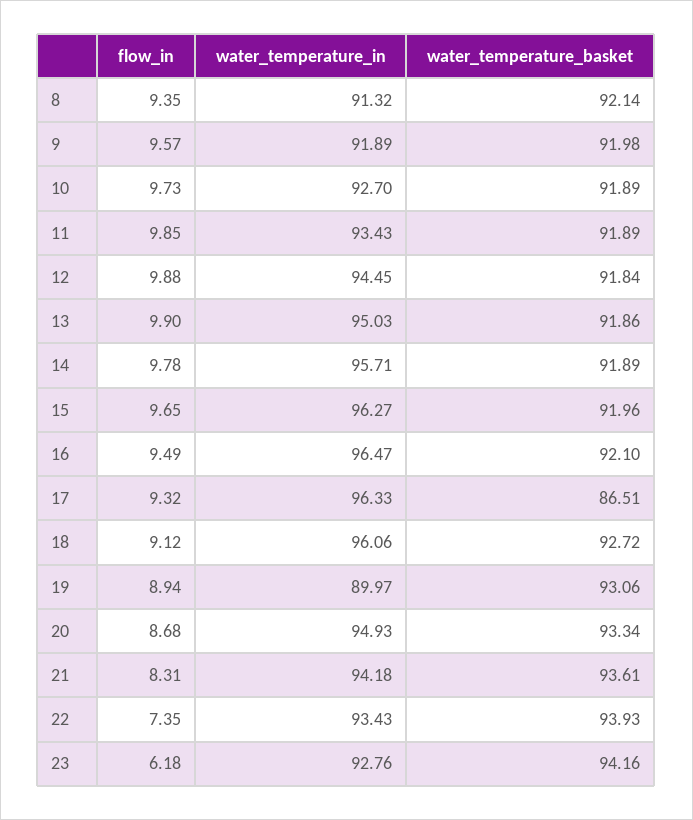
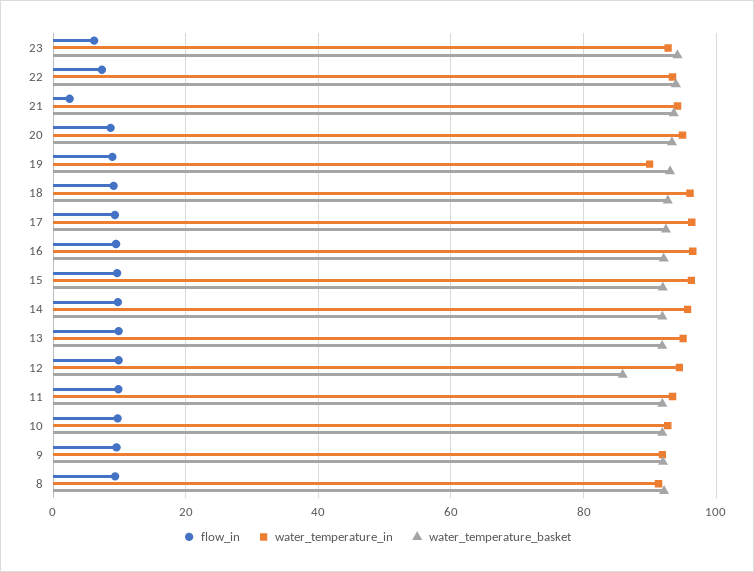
  {
    "flow_in": {
      "8": 9.35,
      "9": 9.57,
      "10": 9.73,
      "11": 9.85,
      "12": 9.88,
      "13": 9.9,
      "14": 9.78,
      "15": 9.65,
      "16": 9.49,
      "17": 9.32,
      "18": 9.12,
      "19": 8.94,
      "20": 8.68,
-     "21": 8.31,
+     "21": 2,
      "22": 7.35,
      "23": 6.18
    },
    "water_temperature_in": {
      "8": 91.32,
      "9": 91.89,
      "10": 92.7,
      "11": 93.43,
      "12": 94.45,
      "13": 95.03,
      "14": 95.71,
      "15": 96.27,
      "16": 96.47,
      "17": 96.33,
      "18": 96.06,
      "19": 89.97,
      "20": 94.93,
      "21": 94.18,
      "22": 93.43,
      "23": 92.76
    },
    "water_temperature_basket": {
      "8": 92.14,
      "9": 91.98,
      "10": 91.89,
      "11": 91.89,
-     "12": 91.84,
+     "12": 86,
      "13": 91.86,
      "14": 91.89,
      "15": 91.96,
      "16": 92.1,
-     "17": 86.51,
+     "17": 92,
      "18": 92.72,
      "19": 93.06,
      "20": 93.34,
      "21": 93.61,
      "22": 93.93,
      "23": 94.16
    }
  }

